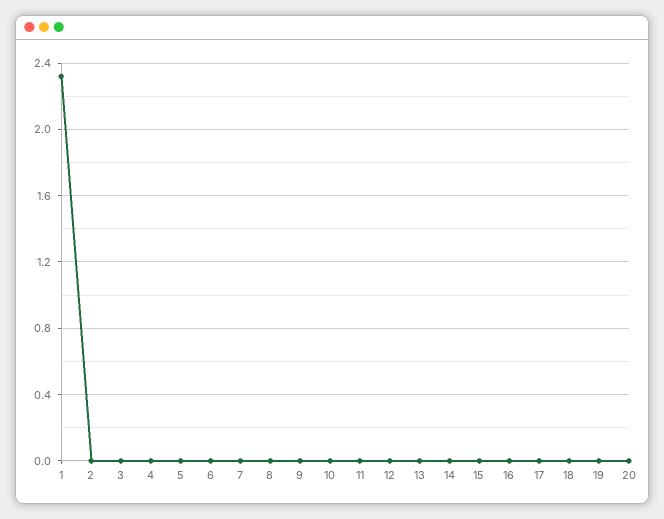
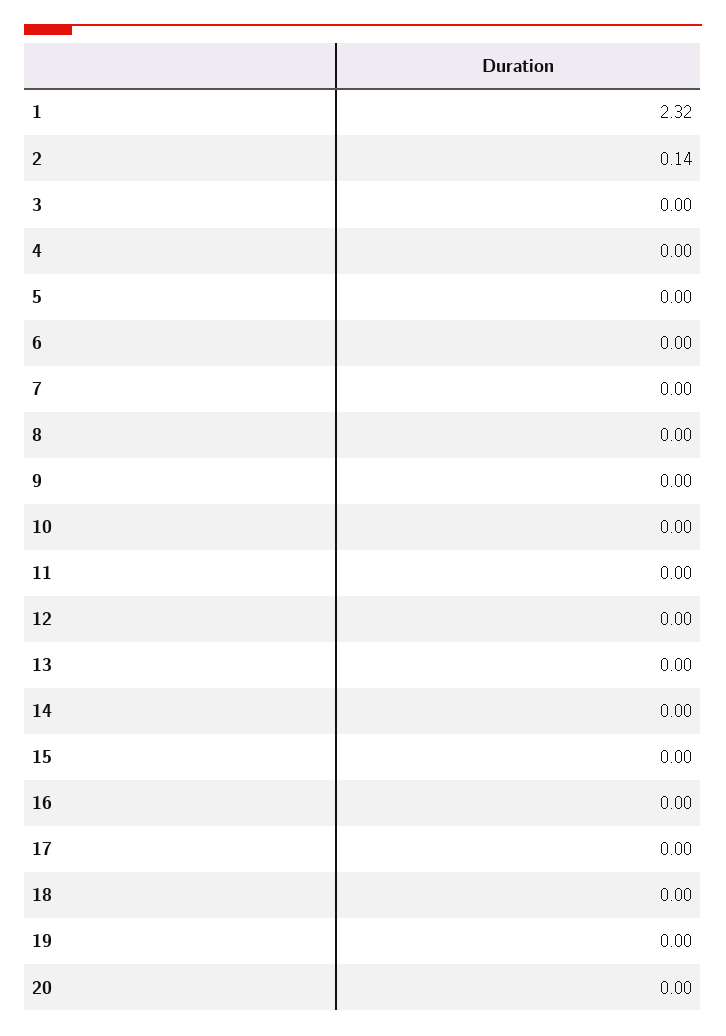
  {
    "1": 2.32,
-   "2": 0,
+   "2": 0.14,
    "3": 0,
    "4": 0,
    "5": 0,
    "6": 0,
    "7": 0,
    "8": 0,
    "9": 0,
    "10": 0,
    "11": 0,
    "12": 0,
    "13": 0,
    "14": 0,
    "15": 0,
    "16": 0,
    "17": 0,
    "18": 0,
    "19": 0,
    "20": 0
  }

